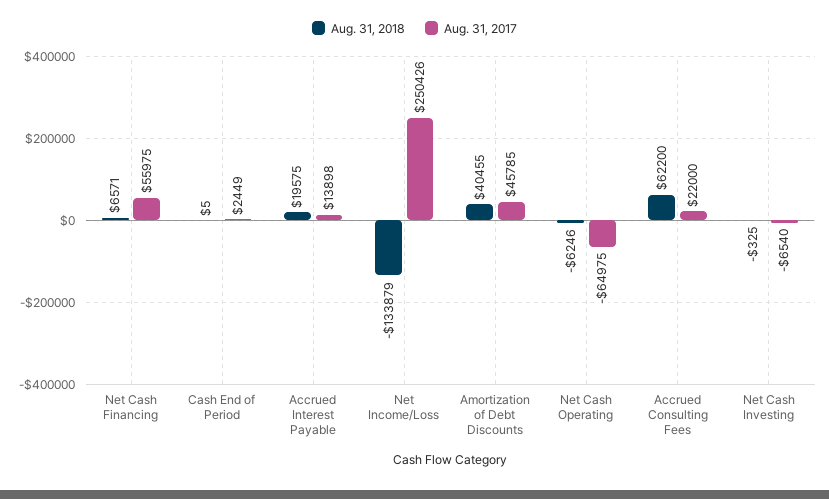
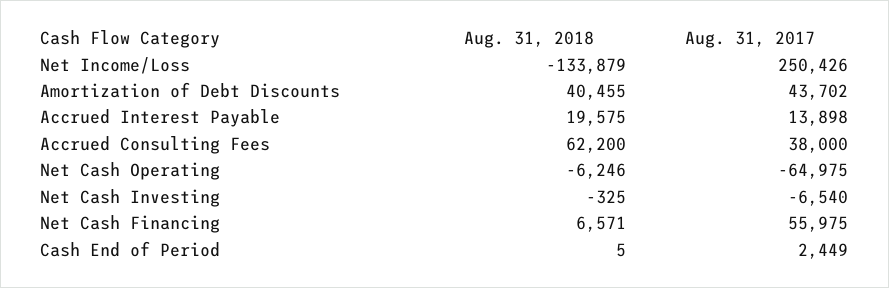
  {
    "Aug. 31, 2018": {
      "Net Cash Financing": 6571,
      "Cash End of Period": 5,
      "Accrued Interest Payable": 19575,
      "Net Income/Loss": -133879,
      "Amortization of Debt Discounts": 40455,
      "Net Cash Operating": -6246,
      "Accrued Consulting Fees": 62200,
      "Net Cash Investing": -325
    },
    "Aug. 31, 2017": {
      "Net Cash Financing": 55975,
      "Cash End of Period": 2449,
      "Accrued Interest Payable": 13898,
      "Net Income/Loss": 250426,
-     "Amortization of Debt Discounts": 45785,
+     "Amortization of Debt Discounts": 43702,
      "Net Cash Operating": -64975,
-     "Accrued Consulting Fees": 22000,
+     "Accrued Consulting Fees": 38000,
      "Net Cash Investing": -6540
    }
  }

